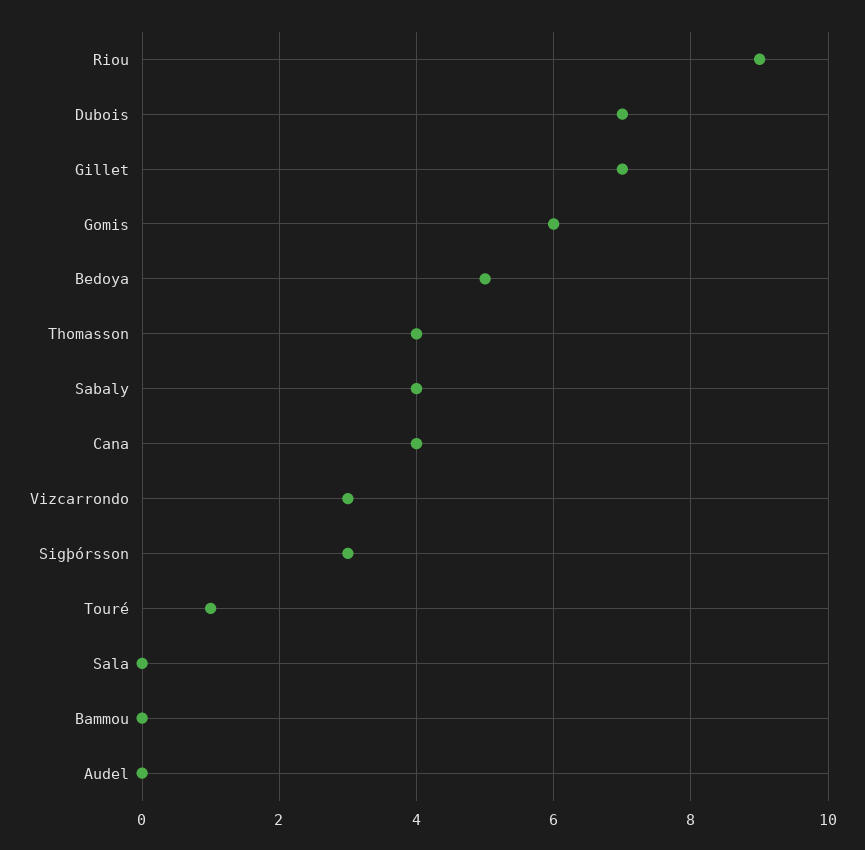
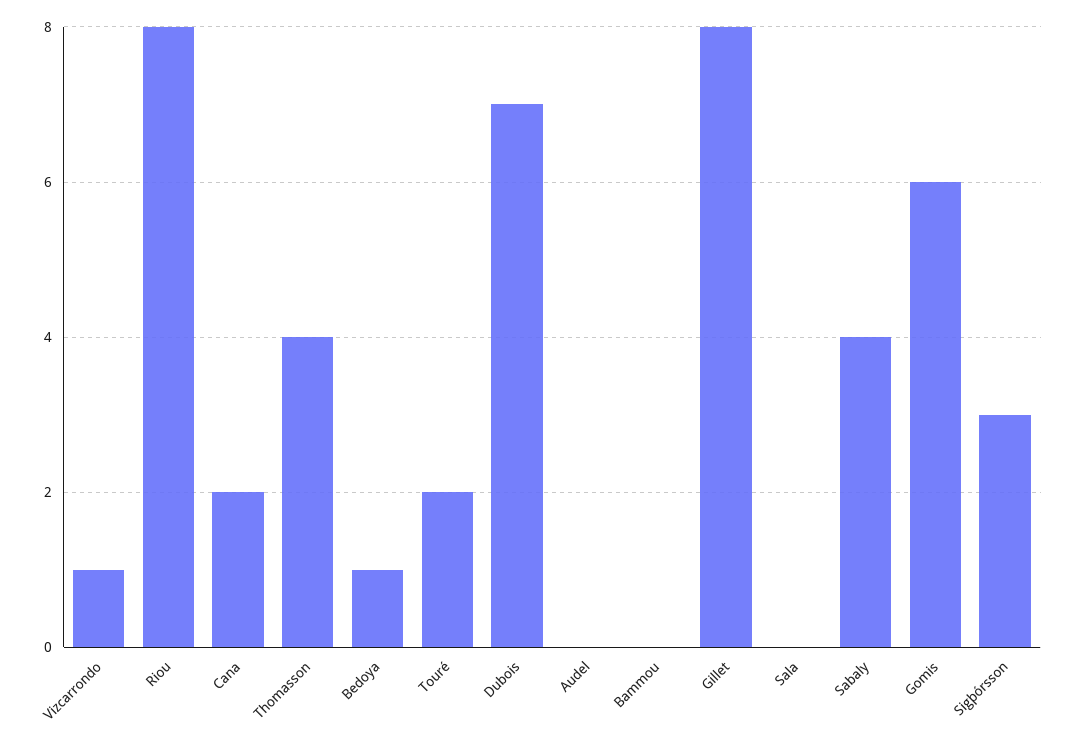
  {
-   "Riou": 9,
+   "Riou": 8,
    "Dubois": 7,
-   "Gillet": 7,
+   "Gillet": 8,
    "Gomis": 6,
-   "Bedoya": 5,
+   "Bedoya": 1,
    "Thomasson": 4,
    "Sabaly": 4,
-   "Cana": 4,
+   "Cana": 2,
-   "Vizcarrondo": 3,
+   "Vizcarrondo": 1,
    "Sigþórsson": 3,
-   "Touré": 1,
+   "Touré": 2,
    "Sala": 0,
    "Bammou": 0,
    "Audel": 0
  }

